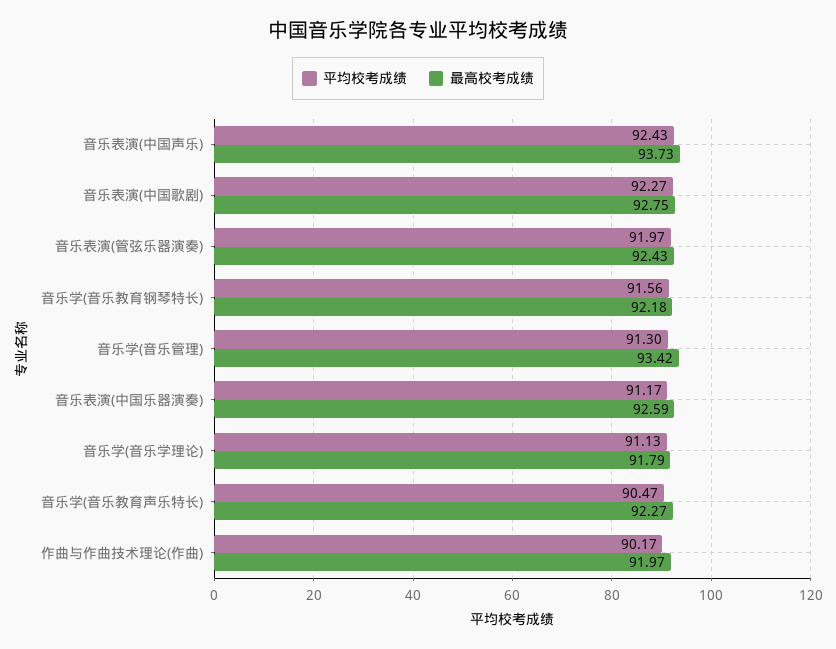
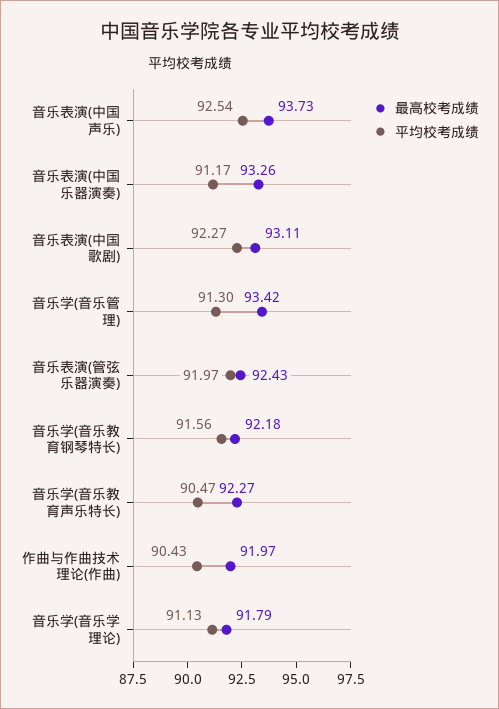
  {
    "平均校考成绩": {
-     "音乐表演(中国声乐)": 92.43,
+     "音乐表演(中国声乐)": 92.54,
      "音乐表演(中国歌剧)": 92.27,
      "音乐表演(管弦乐器演奏)": 91.97,
      "音乐学(音乐教育钢琴特长)": 91.56,
      "音乐学(音乐管理)": 91.3,
      "音乐表演(中国乐器演奏)": 91.17,
      "音乐学(音乐学理论)": 91.13,
      "音乐学(音乐教育声乐特长)": 90.47,
-     "作曲与作曲技术理论(作曲)": 90.17
+     "作曲与作曲技术理论(作曲)": 90.43
    },
    "最高校考成绩": {
      "音乐表演(中国声乐)": 93.73,
-     "音乐表演(中国歌剧)": 92.75,
+     "音乐表演(中国歌剧)": 93.11,
      "音乐表演(管弦乐器演奏)": 92.43,
      "音乐学(音乐教育钢琴特长)": 92.18,
      "音乐学(音乐管理)": 93.42,
-     "音乐表演(中国乐器演奏)": 92.59,
+     "音乐表演(中国乐器演奏)": 93.26,
      "音乐学(音乐学理论)": 91.79,
      "音乐学(音乐教育声乐特长)": 92.27,
      "作曲与作曲技术理论(作曲)": 91.97
    }
  }

